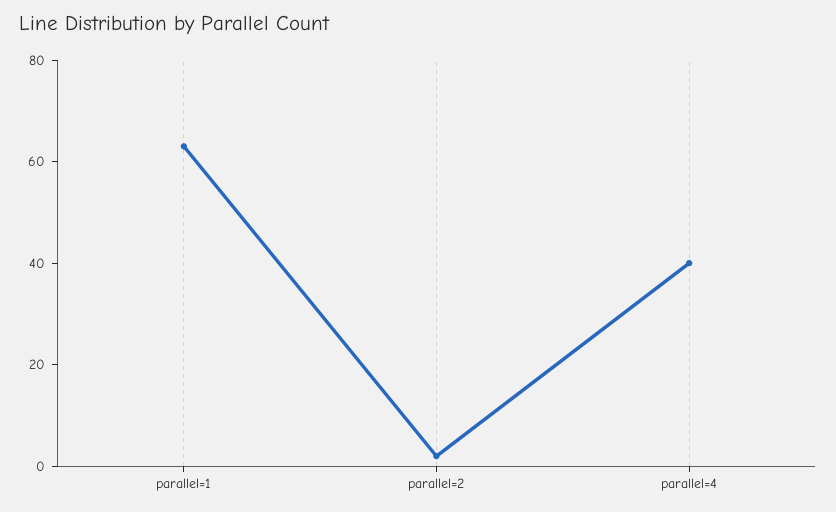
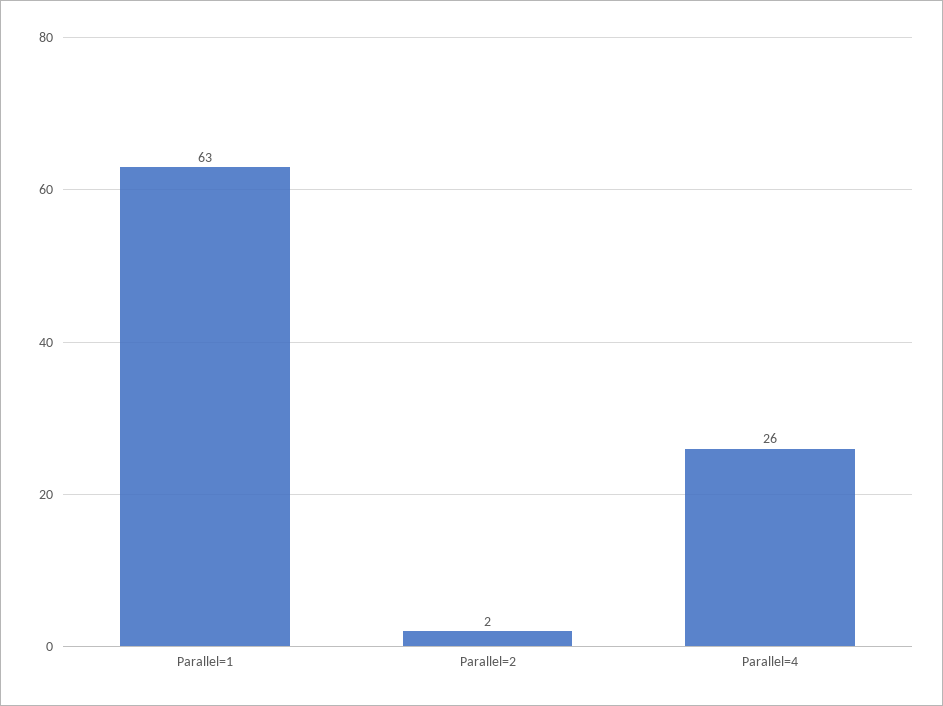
  {
    "parallel=1": 63,
    "parallel=2": 2,
-   "parallel=4": 40
+   "parallel=4": 26
  }

